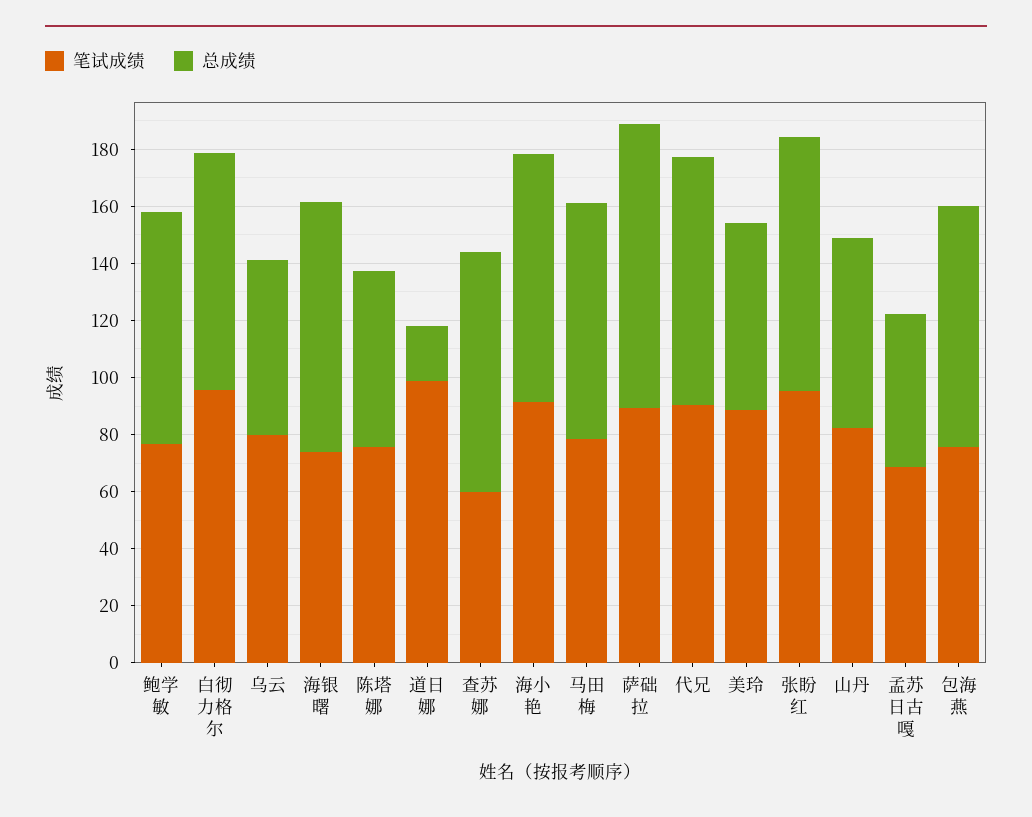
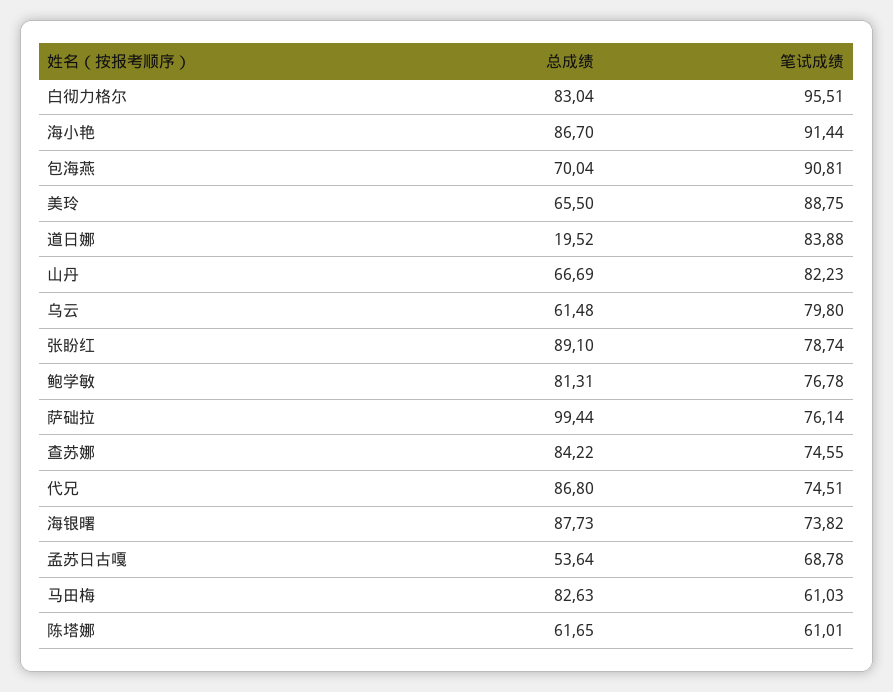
  {
    "笔试成绩": {
      "鲍学敏": 76.78,
      "白彻力格尔": 95.51,
      "乌云": 79.8,
      "海银曙": 73.82,
-     "陈塔娜": 75,
+     "陈塔娜": 61.01,
-     "道日娜": 100,
+     "道日娜": 83.88,
-     "查苏娜": 60,
+     "查苏娜": 74.55,
      "海小艳": 91.44,
-     "马田梅": 80,
+     "马田梅": 61.03,
-     "萨础拉": 90,
+     "萨础拉": 76.14,
-     "代兄": 90,
+     "代兄": 74.51,
      "美玲": 88.75,
-     "张盼红": 95,
+     "张盼红": 78.74,
      "山丹": 82.23,
      "孟苏日古嘎": 68.78,
-     "包海燕": 75
+     "包海燕": 90.81
    },
    "总成绩": {
      "鲍学敏": 81.31,
      "白彻力格尔": 83.04,
      "乌云": 61.48,
      "海银曙": 87.73,
      "陈塔娜": 61.65,
      "道日娜": 19.52,
      "查苏娜": 84.22,
      "海小艳": 86.7,
      "马田梅": 82.63,
      "萨础拉": 99.44,
      "代兄": 86.8,
      "美玲": 65.5,
      "张盼红": 89.1,
      "山丹": 66.69,
      "孟苏日古嘎": 53.64,
-     "包海燕": 85
+     "包海燕": 70.04
    }
  }

